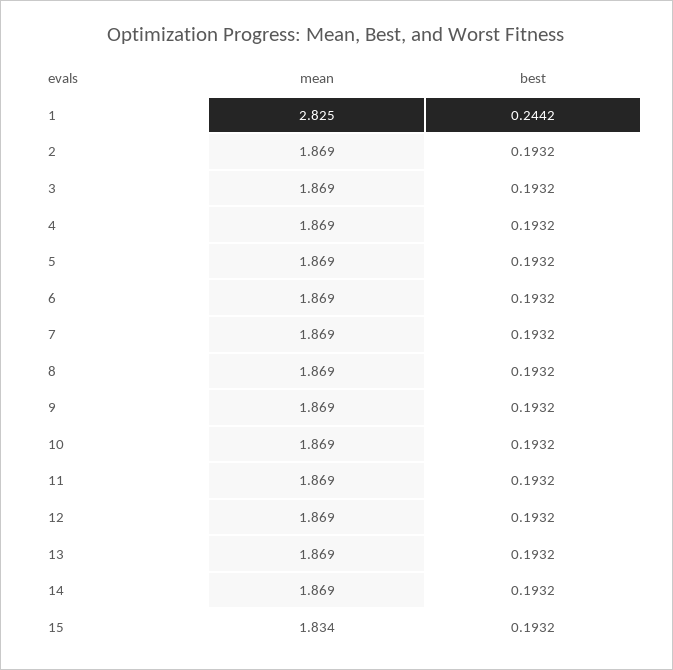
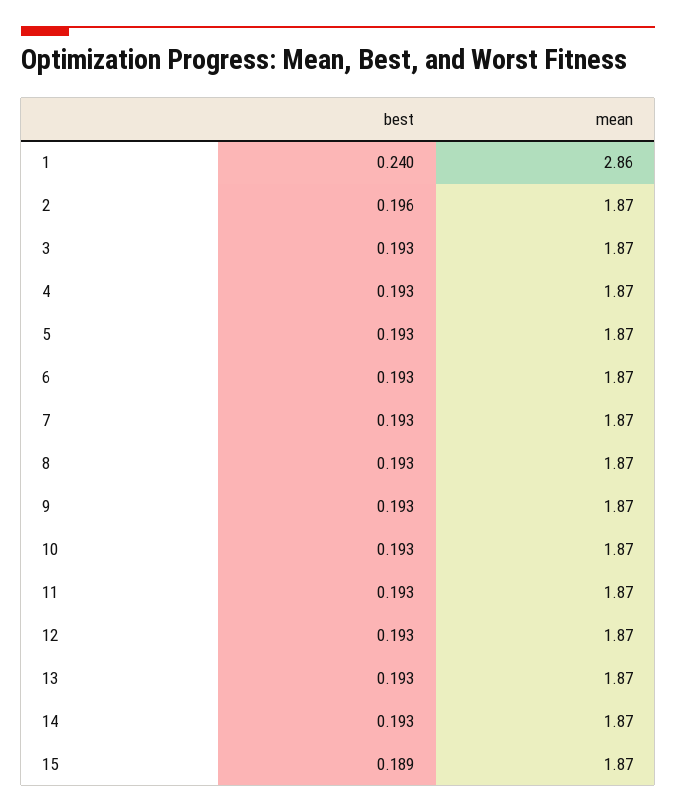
  {
    "mean": {
-     "1": 2.825,
+     "1": 2.86,
      "2": 1.869,
      "3": 1.869,
      "4": 1.869,
      "5": 1.869,
      "6": 1.869,
      "7": 1.869,
      "8": 1.869,
      "9": 1.869,
      "10": 1.869,
      "11": 1.869,
      "12": 1.869,
      "13": 1.869,
      "14": 1.869,
-     "15": 1.834
+     "15": 1.87
    },
    "best": {
-     "1": 0.2442,
+     "1": 0.24,
-     "2": 0.1932,
+     "2": 0.196,
      "3": 0.1932,
      "4": 0.1932,
      "5": 0.1932,
      "6": 0.1932,
      "7": 0.1932,
      "8": 0.1932,
      "9": 0.1932,
      "10": 0.1932,
      "11": 0.1932,
      "12": 0.1932,
      "13": 0.1932,
      "14": 0.1932,
-     "15": 0.1932
+     "15": 0.189
    }
  }

